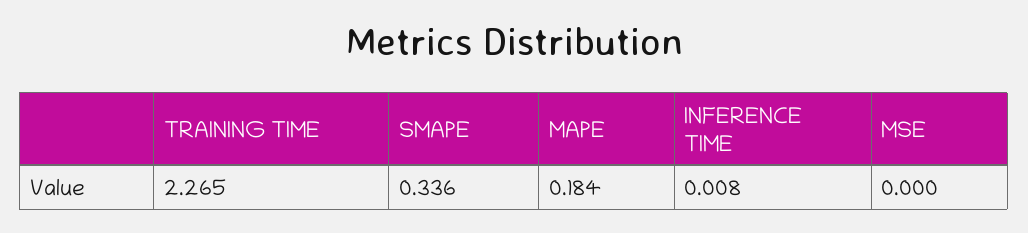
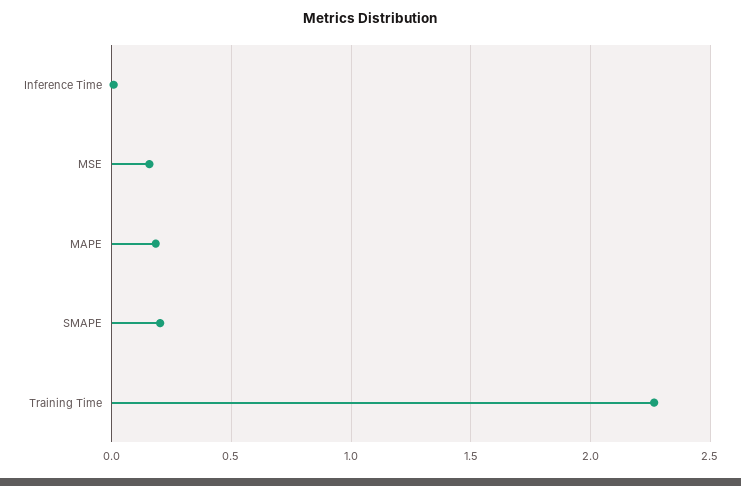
  {
    "TRAINING TIME": 2.265,
-   "SMAPE": 0.336,
+   "SMAPE": 0.2,
    "MAPE": 0.184,
    "INFERENCE TIME": 0.008,
-   "MSE": 0
+   "MSE": 0.15
  }

